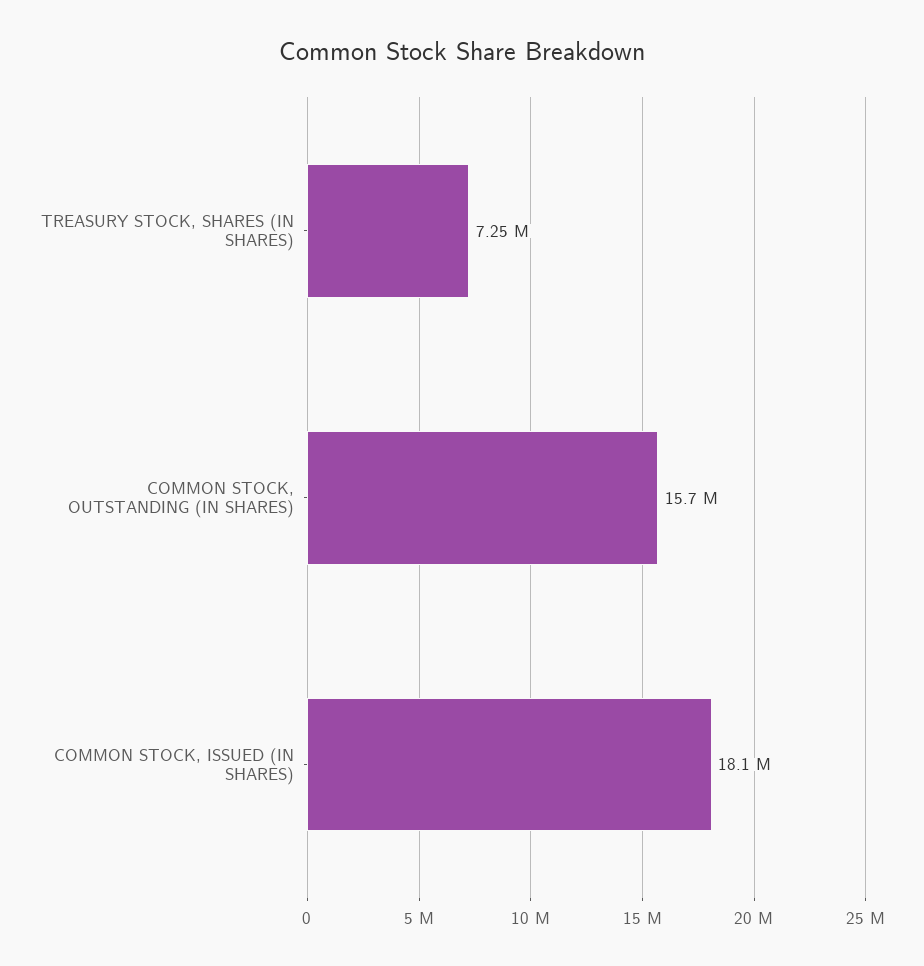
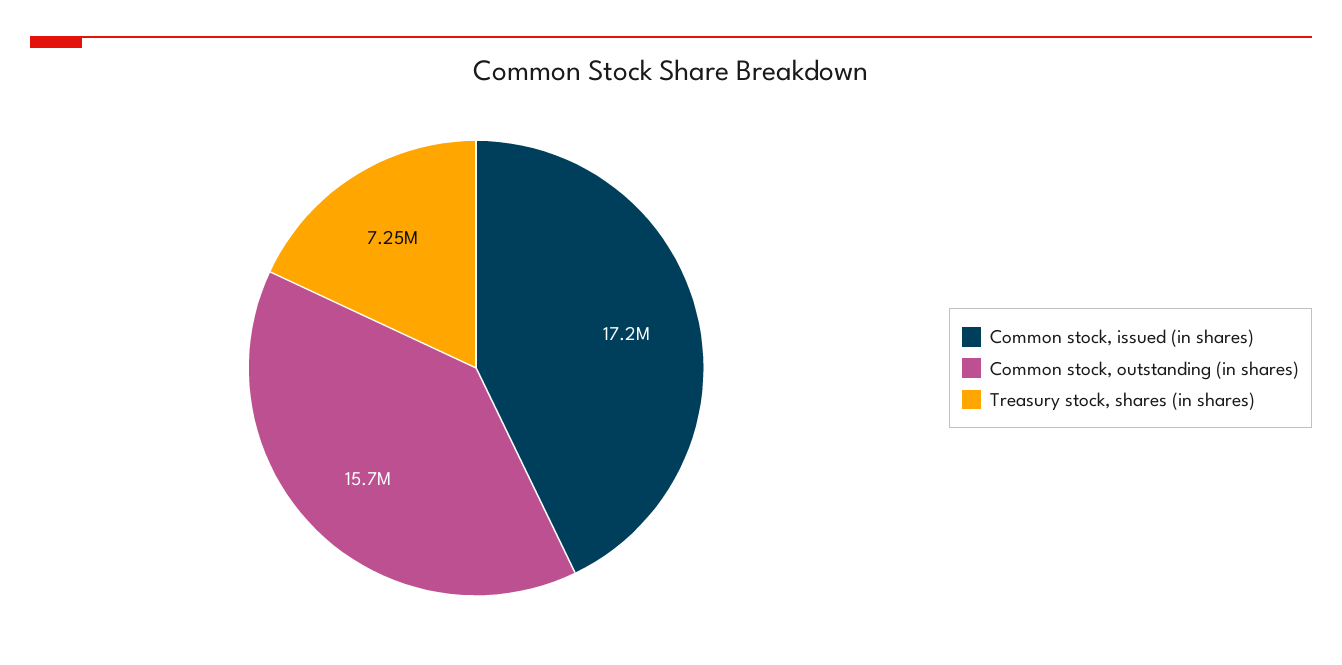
  {
    "TREASURY STOCK, SHARES (IN SHARES)": 7250000,
    "COMMON STOCK, OUTSTANDING (IN SHARES)": 15700000,
-   "COMMON STOCK, ISSUED (IN SHARES)": 18100000
+   "COMMON STOCK, ISSUED (IN SHARES)": 17200000
  }

